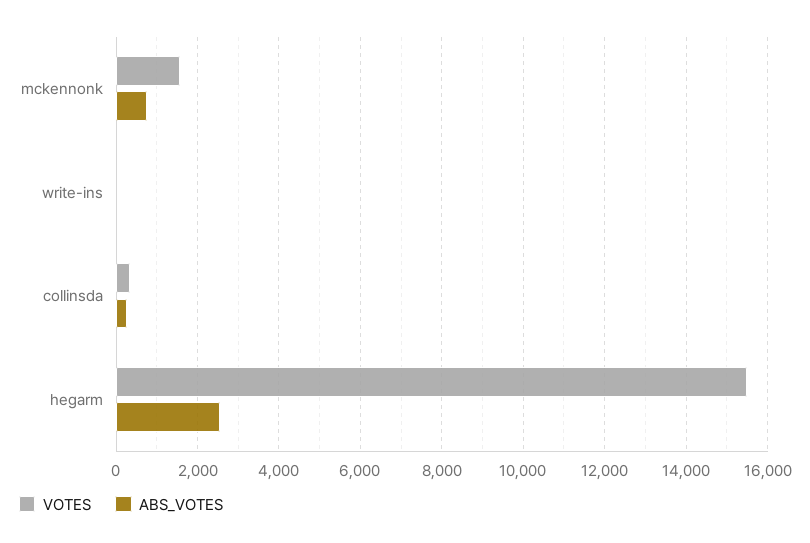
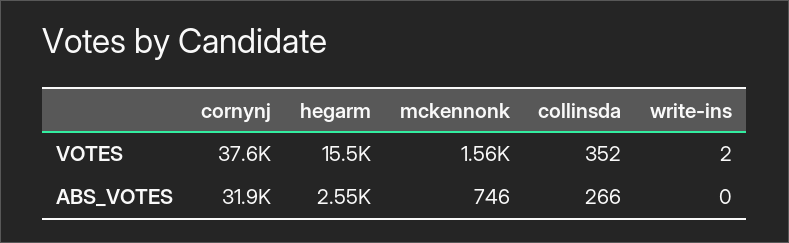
  {
    "VOTES": {
      "mckennonk": 1560,
      "write-ins": 2,
      "collinsda": 352,
-     "hegarm": 15500
+     "hegarm": 15500,
+     "cornynj": 37600
    },
    "ABS_VOTES": {
      "mckennonk": 746,
      "write-ins": 0,
      "collinsda": 266,
-     "hegarm": 2550
+     "hegarm": 2550,
+     "cornynj": 31900
    }
  }

